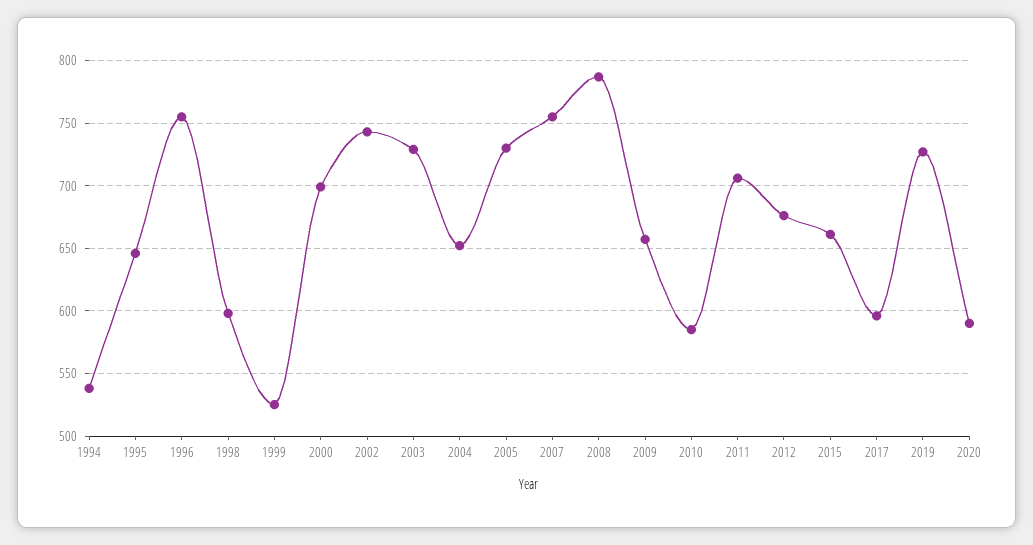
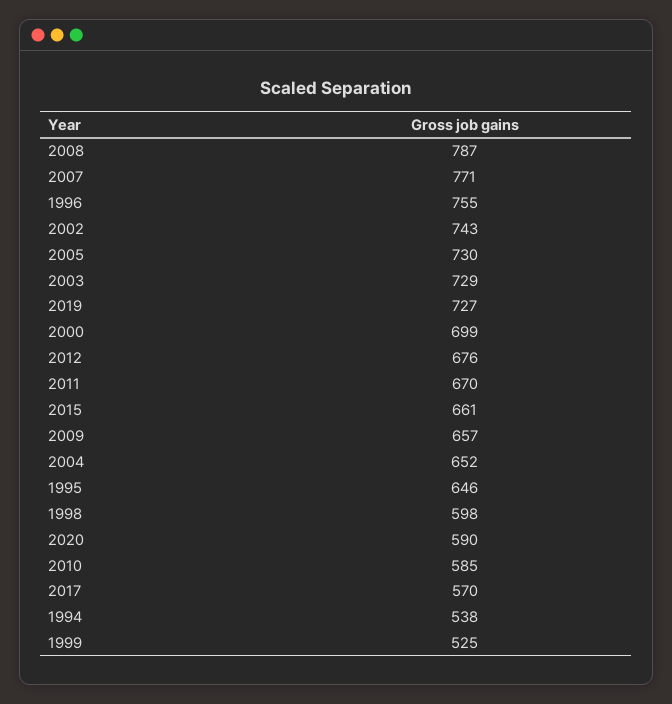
  {
    "1994": 538,
    "1995": 646,
    "1996": 755,
    "1998": 598,
    "1999": 525,
    "2000": 699,
    "2002": 743,
    "2003": 729,
    "2004": 652,
    "2005": 730,
-   "2007": 755,
+   "2007": 771,
    "2008": 787,
    "2009": 657,
    "2010": 585,
-   "2011": 705,
+   "2011": 670,
    "2012": 676,
    "2015": 661,
-   "2017": 595,
+   "2017": 570,
    "2019": 727,
    "2020": 590
  }

